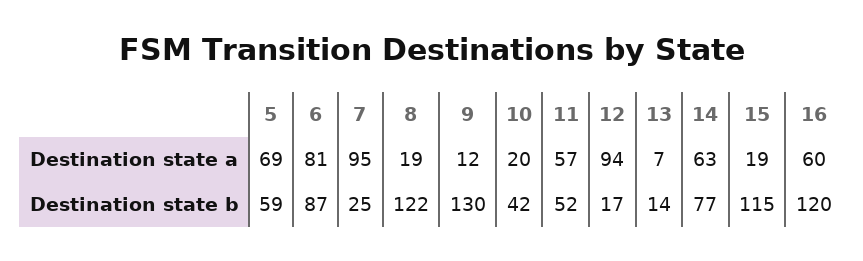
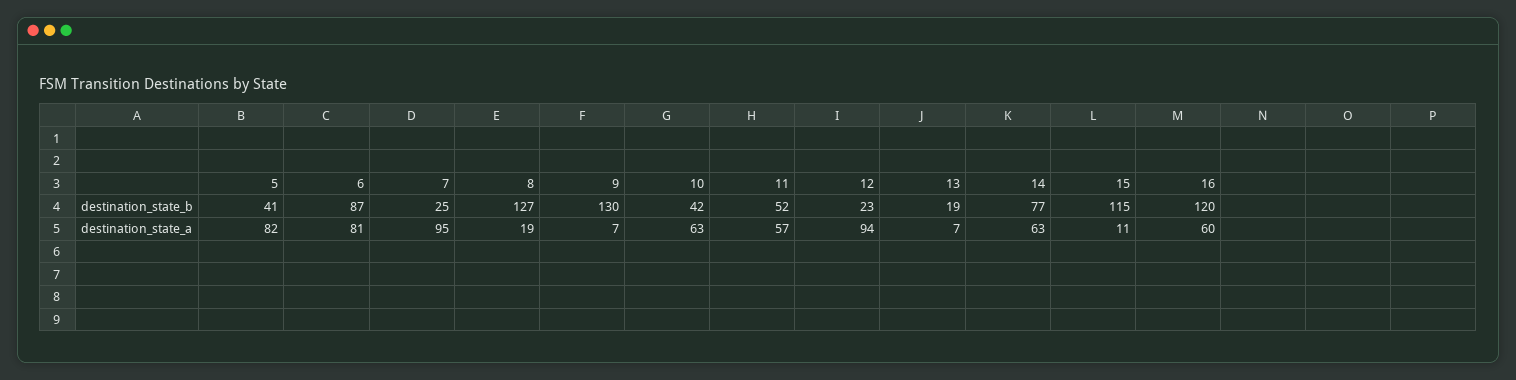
  {
    "5": {
-     "Destination state a": 69,
+     "Destination state a": 82,
-     "Destination state b": 59
+     "Destination state b": 41
    },
    "6": {
      "Destination state a": 81,
      "Destination state b": 87
    },
    "7": {
      "Destination state a": 95,
      "Destination state b": 25
    },
    "8": {
      "Destination state a": 19,
-     "Destination state b": 122
+     "Destination state b": 127
    },
    "9": {
-     "Destination state a": 12,
+     "Destination state a": 7,
      "Destination state b": 130
    },
    "10": {
-     "Destination state a": 20,
+     "Destination state a": 63,
      "Destination state b": 42
    },
    "11": {
      "Destination state a": 57,
      "Destination state b": 52
    },
    "12": {
      "Destination state a": 94,
-     "Destination state b": 17
+     "Destination state b": 23
    },
    "13": {
      "Destination state a": 7,
-     "Destination state b": 14
+     "Destination state b": 19
    },
    "14": {
      "Destination state a": 63,
      "Destination state b": 77
    },
    "15": {
-     "Destination state a": 19,
+     "Destination state a": 11,
      "Destination state b": 115
    },
    "16": {
      "Destination state a": 60,
      "Destination state b": 120
    }
  }

